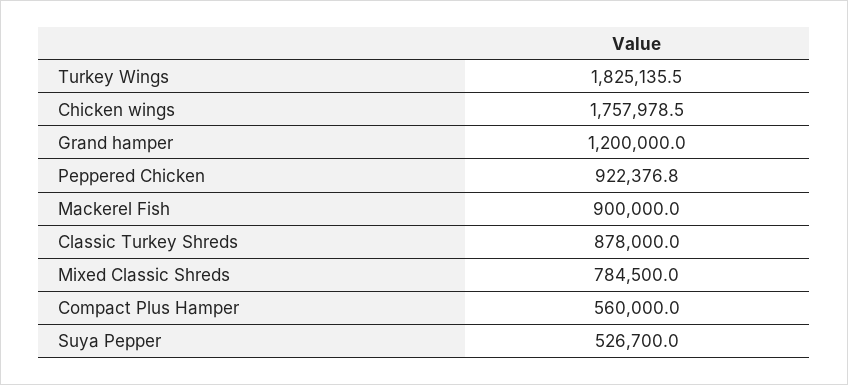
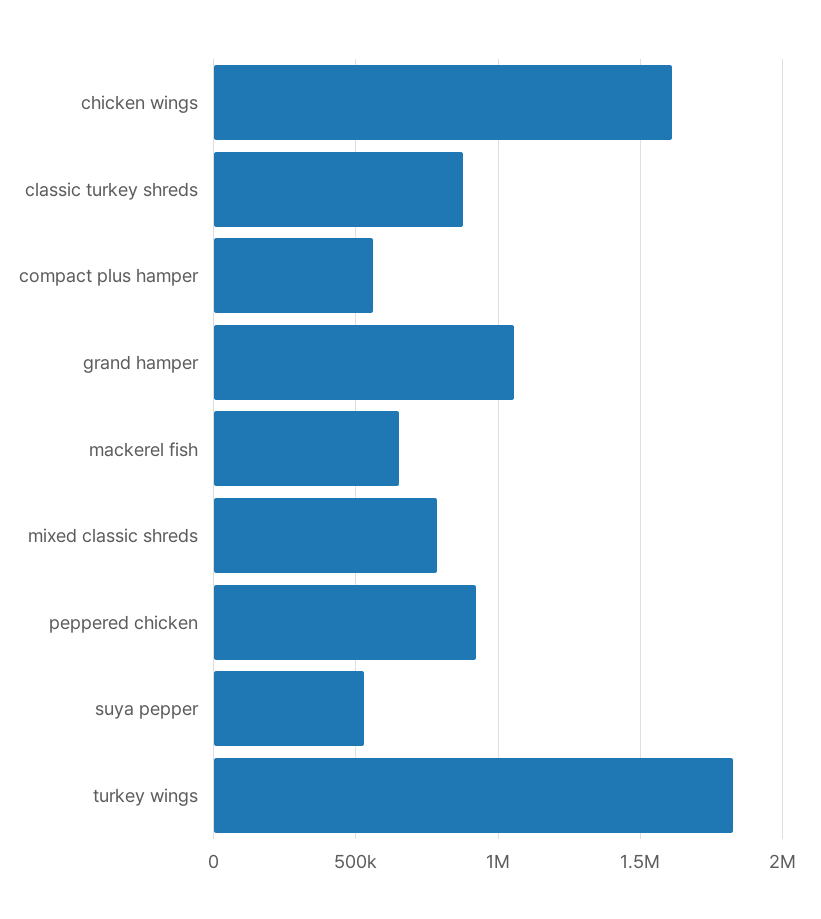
  {
    "Turkey Wings": 1825135.5,
-   "Chicken wings": 1757978.5,
+   "Chicken wings": 1600000,
-   "Grand hamper": 1200000,
+   "Grand hamper": 1050000,
    "Peppered Chicken": 922376.8,
-   "Mackerel Fish": 900000,
+   "Mackerel Fish": 650000,
    "Classic Turkey Shreds": 878000,
    "Mixed Classic Shreds": 784500,
    "Compact Plus Hamper": 560000,
    "Suya Pepper": 526700
  }

